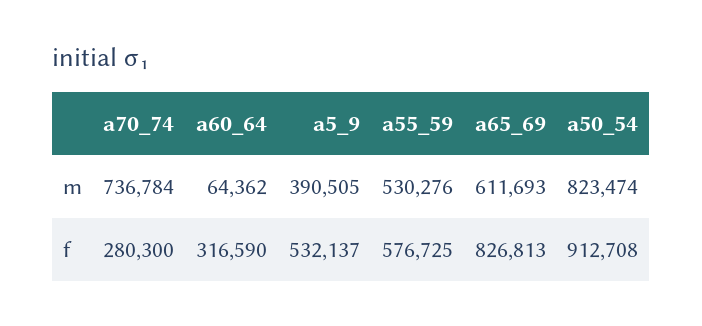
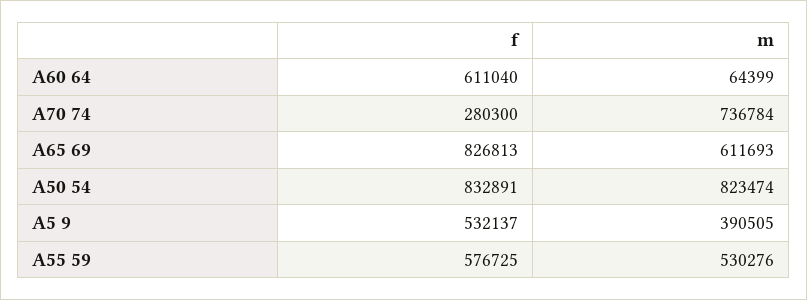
  {
    "a70_74": {
      "m": 736784,
      "f": 280300
    },
    "a60_64": {
-     "m": 64362,
+     "m": 64399,
-     "f": 316590
+     "f": 611040
    },
    "a5_9": {
      "m": 390505,
      "f": 532137
    },
    "a55_59": {
      "m": 530276,
      "f": 576725
    },
    "a65_69": {
      "m": 611693,
      "f": 826813
    },
    "a50_54": {
      "m": 823474,
-     "f": 912708
+     "f": 832891
    }
  }

